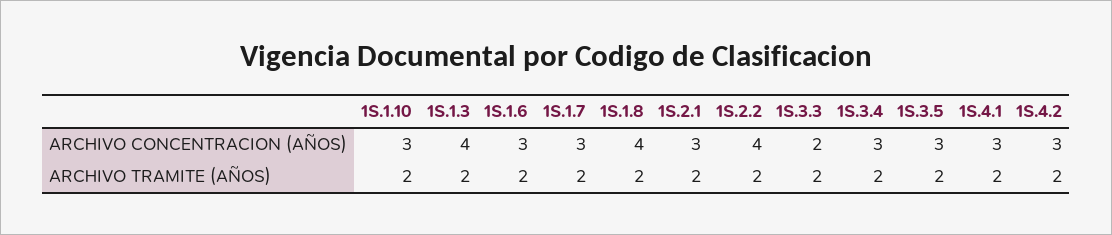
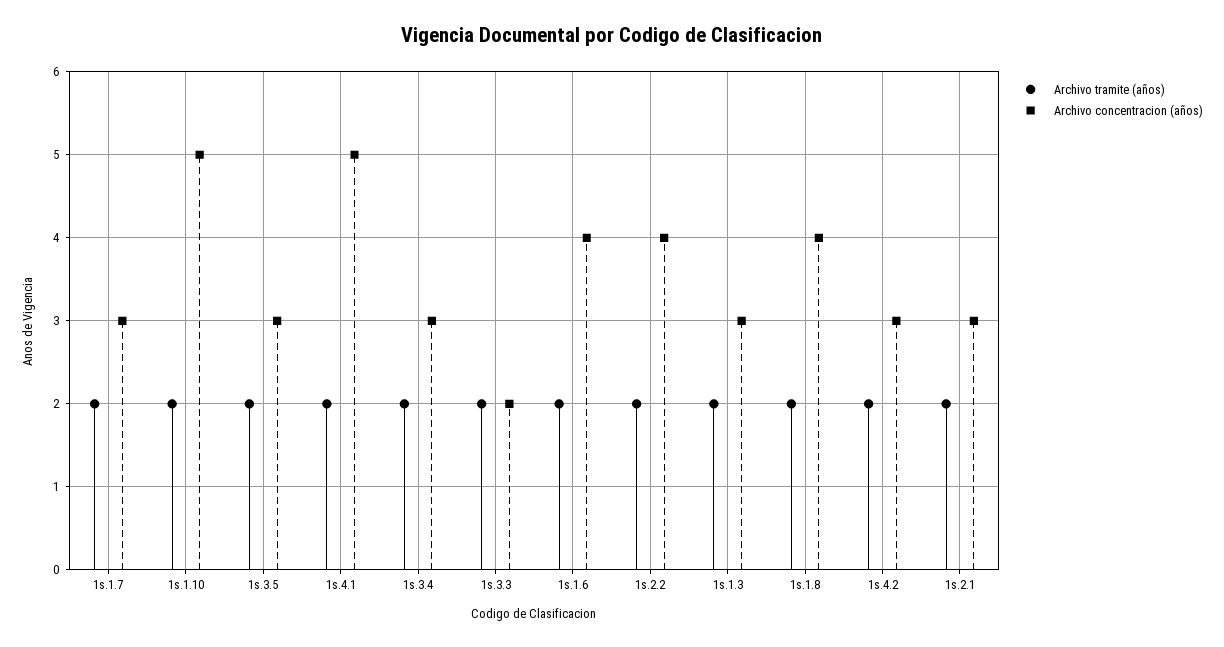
  {
    "ARCHIVO CONCENTRACION (AÑOS)": {
-     "1S.1.10": 3,
+     "1S.1.10": 5,
-     "1S.1.3": 4,
+     "1S.1.3": 3,
-     "1S.1.6": 3,
+     "1S.1.6": 4,
      "1S.1.7": 3,
      "1S.1.8": 4,
      "1S.2.1": 3,
      "1S.2.2": 4,
      "1S.3.3": 2,
      "1S.3.4": 3,
      "1S.3.5": 3,
-     "1S.4.1": 3,
+     "1S.4.1": 5,
      "1S.4.2": 3
    },
    "ARCHIVO TRAMITE (AÑOS)": {
      "1S.1.10": 2,
      "1S.1.3": 2,
      "1S.1.6": 2,
      "1S.1.7": 2,
      "1S.1.8": 2,
      "1S.2.1": 2,
      "1S.2.2": 2,
      "1S.3.3": 2,
      "1S.3.4": 2,
      "1S.3.5": 2,
      "1S.4.1": 2,
      "1S.4.2": 2
    }
  }

